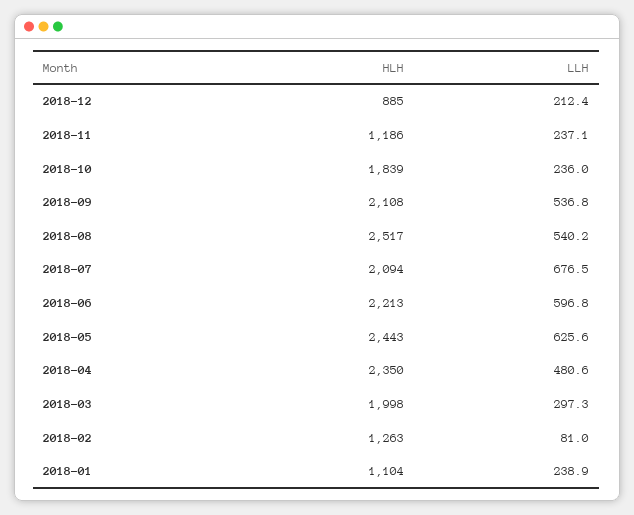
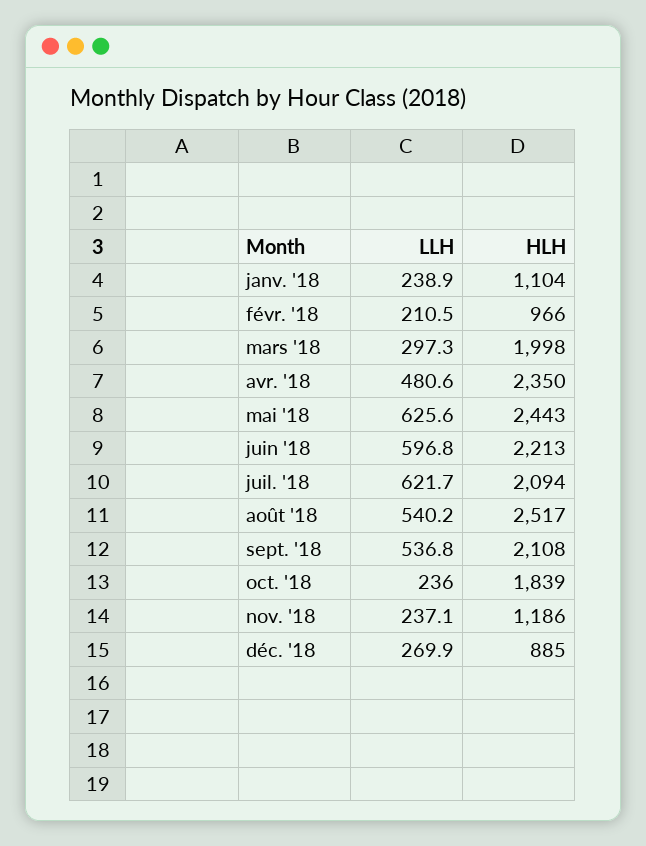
  {
    "HLH": {
      "2018-12": 885,
      "2018-11": 1186,
      "2018-10": 1839,
      "2018-09": 2108,
      "2018-08": 2517,
      "2018-07": 2094,
      "2018-06": 2213,
      "2018-05": 2443,
      "2018-04": 2350,
      "2018-03": 1998,
-     "2018-02": 1263,
+     "2018-02": 966,
      "2018-01": 1104
    },
    "LLH": {
-     "2018-12": 212.4,
+     "2018-12": 269.9,
      "2018-11": 237.1,
      "2018-10": 236,
      "2018-09": 536.8,
      "2018-08": 540.2,
-     "2018-07": 676.5,
+     "2018-07": 621.7,
      "2018-06": 596.8,
      "2018-05": 625.6,
      "2018-04": 480.6,
      "2018-03": 297.3,
-     "2018-02": 81,
+     "2018-02": 210.5,
      "2018-01": 238.9
    }
  }

